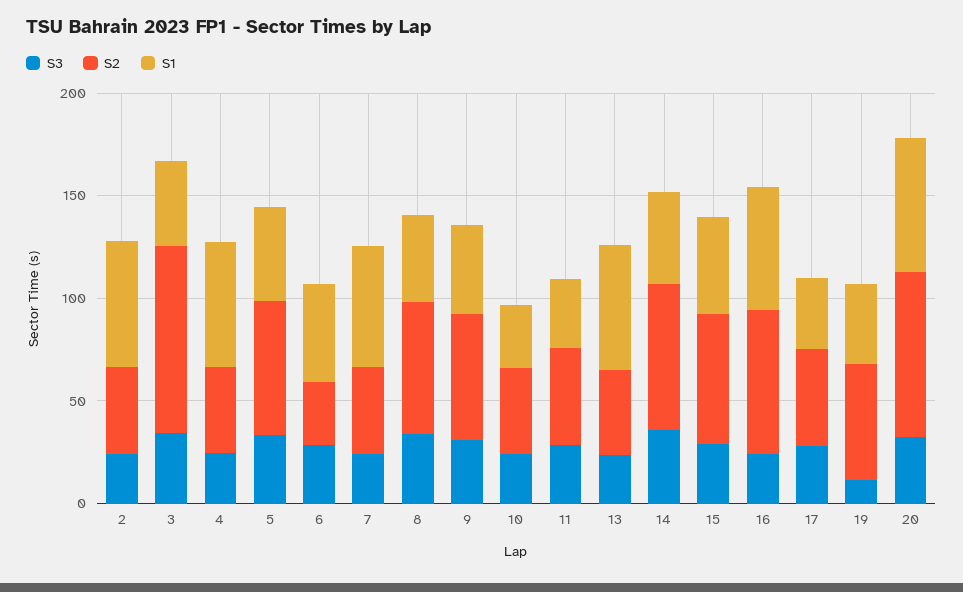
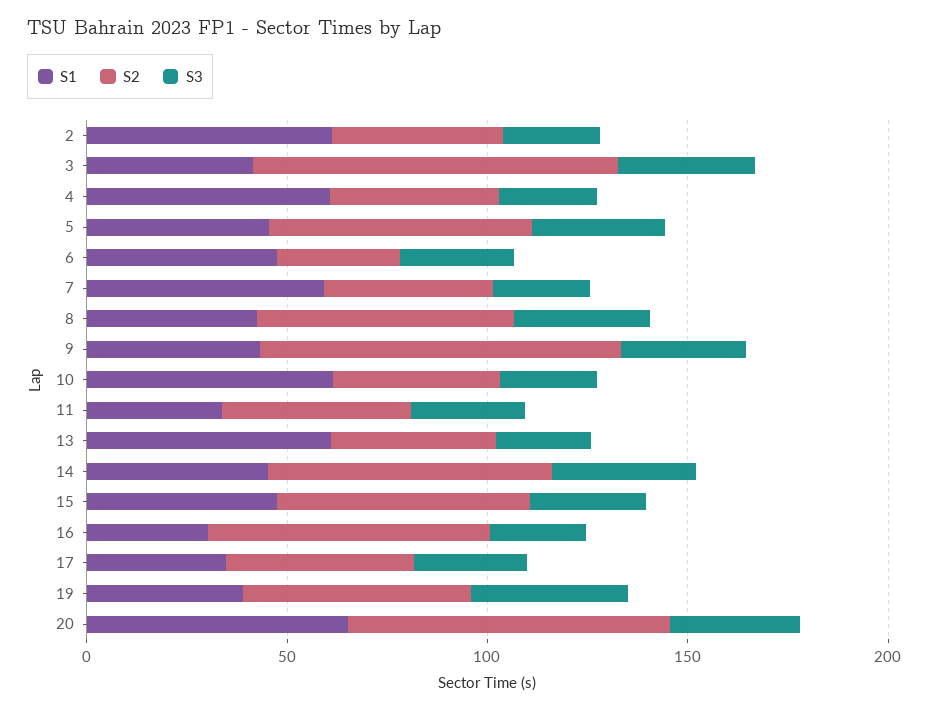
  {
    "S3": {
      "2": 20,
      "3": 30,
      "4": 20,
      "5": 30,
      "6": 30,
      "7": 20,
      "8": 30,
      "9": 30,
      "10": 20,
      "11": 30,
      "13": 20,
      "14": 40,
      "15": 30,
      "16": 20,
      "17": 30,
-     "19": 10,
+     "19": 40,
      "20": 30
    },
    "S2": {
      "2": 40,
      "3": 90,
      "4": 40,
      "5": 70,
      "6": 30,
      "7": 40,
      "8": 60,
-     "9": 60,
+     "9": 90,
      "10": 40,
      "11": 50,
      "13": 40,
      "14": 70,
      "15": 60,
      "16": 70,
      "17": 50,
      "19": 60,
      "20": 80
    },
    "S1": {
      "2": 60,
      "3": 40,
      "4": 60,
      "5": 50,
      "6": 50,
      "7": 60,
      "8": 40,
      "9": 40,
-     "10": 30,
+     "10": 60,
      "11": 30,
      "13": 60,
      "14": 50,
      "15": 50,
-     "16": 60,
+     "16": 30,
      "17": 30,
      "19": 40,
      "20": 70
    }
  }

